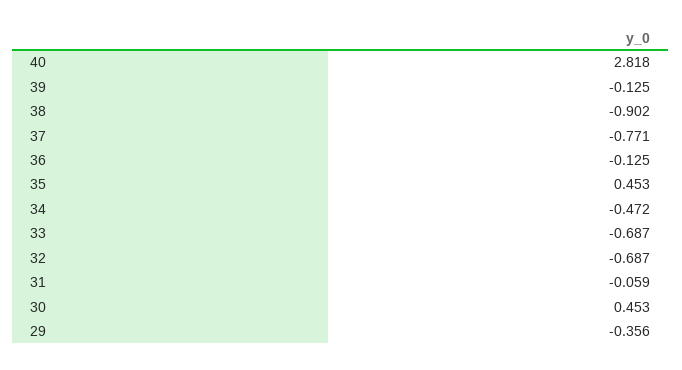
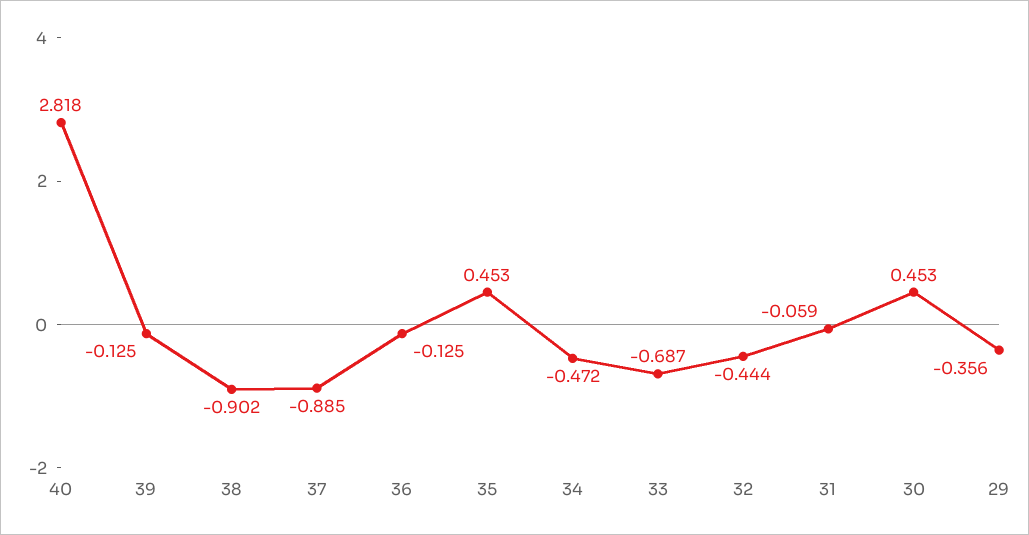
  {
    "40": 2.818,
    "39": -0.125,
    "38": -0.902,
-   "37": -0.771,
+   "37": -0.885,
    "36": -0.125,
    "35": 0.453,
    "34": -0.472,
    "33": -0.687,
-   "32": -0.687,
+   "32": -0.444,
    "31": -0.059,
    "30": 0.453,
    "29": -0.356
  }

